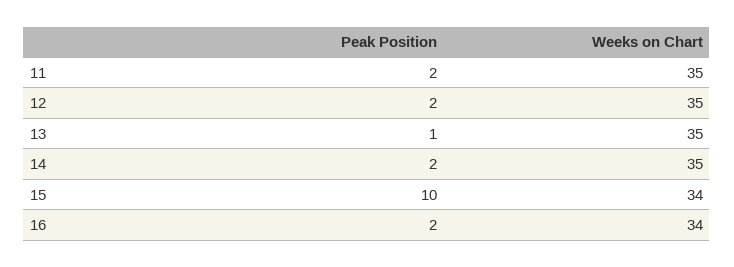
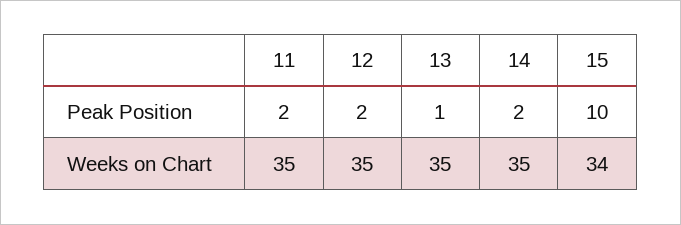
  {
    "Peak Position": {
      "11": 2,
      "12": 2,
      "13": 1,
      "14": 2,
-     "15": 10,
+     "15": 10
-     "16": 2
    },
    "Weeks on Chart": {
      "11": 35,
      "12": 35,
      "13": 35,
      "14": 35,
-     "15": 34,
+     "15": 34
-     "16": 34
    }
  }

